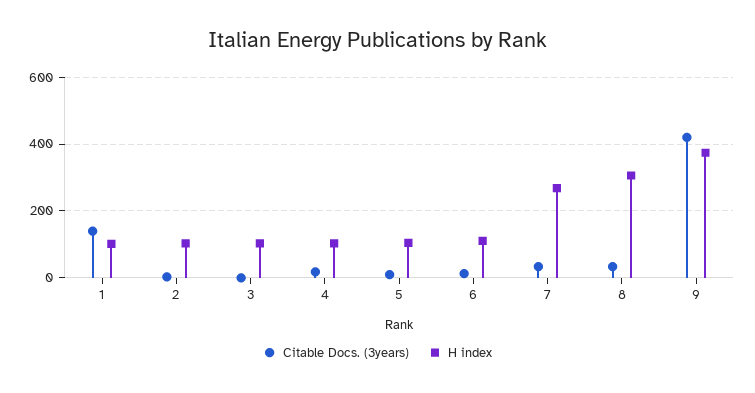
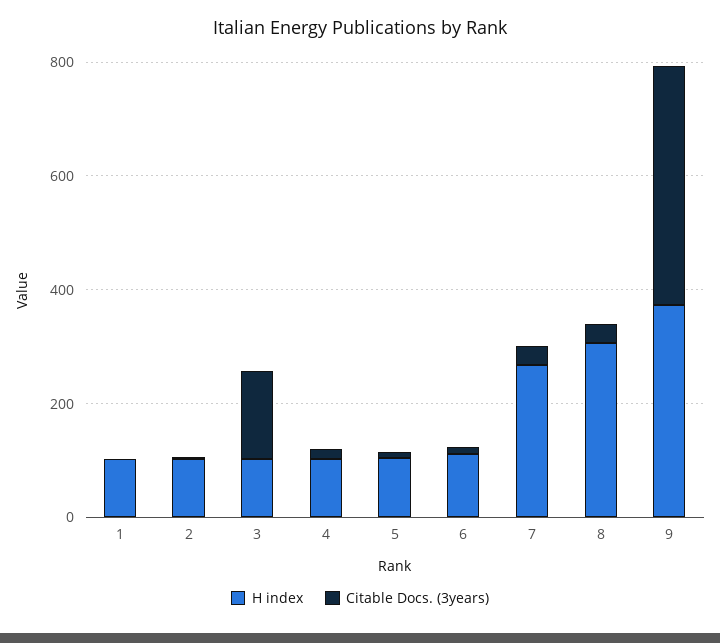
  {
    "Citable Docs. (3years)": {
-     "1": 140,
+     "1": 0,
      "2": 0,
-     "3": 0,
+     "3": 150,
      "4": 20,
      "5": 20,
      "6": 20,
      "7": 40,
      "8": 40,
      "9": 420
    },
    "H index": {
      "1": 100,
      "2": 100,
      "3": 100,
      "4": 100,
      "5": 100,
      "6": 120,
      "7": 260,
      "8": 300,
      "9": 380
    }
  }

